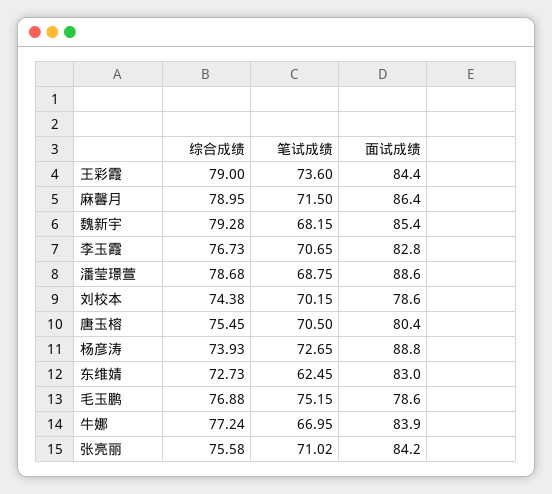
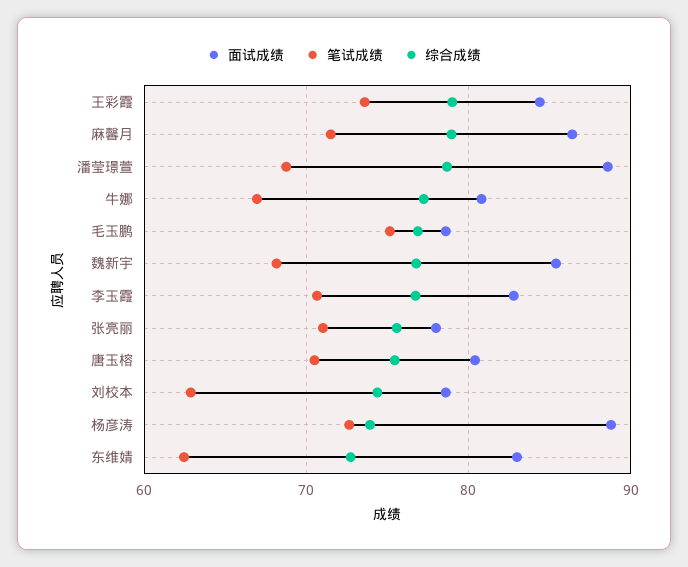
  {
    "综合成绩": {
      "王彩霞": 79,
      "麻馨月": 78.95,
-     "魏新宇": 79.28,
+     "魏新宇": 77,
      "李玉霞": 76.73,
      "潘莹璟萱": 78.68,
      "刘校本": 74.38,
      "唐玉榕": 75.45,
      "杨彦涛": 73.93,
      "东维婧": 72.73,
      "毛玉鹏": 76.88,
      "牛娜": 77.24,
      "张亮丽": 75.58
    },
    "笔试成绩": {
      "王彩霞": 73.6,
      "麻馨月": 71.5,
      "魏新宇": 68.15,
      "李玉霞": 70.65,
      "潘莹璟萱": 68.75,
-     "刘校本": 70.15,
+     "刘校本": 63,
      "唐玉榕": 70.5,
      "杨彦涛": 72.65,
      "东维婧": 62.45,
      "毛玉鹏": 75.15,
      "牛娜": 66.95,
      "张亮丽": 71.02
    },
    "面试成绩": {
      "王彩霞": 84.4,
      "麻馨月": 86.4,
      "魏新宇": 85.4,
      "李玉霞": 82.8,
      "潘莹璟萱": 88.6,
      "刘校本": 78.6,
      "唐玉榕": 80.4,
      "杨彦涛": 88.8,
      "东维婧": 83,
      "毛玉鹏": 78.6,
-     "牛娜": 83.9,
+     "牛娜": 81,
-     "张亮丽": 84.2
+     "张亮丽": 78
    }
  }

